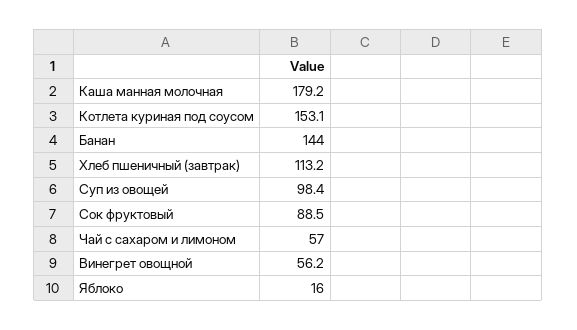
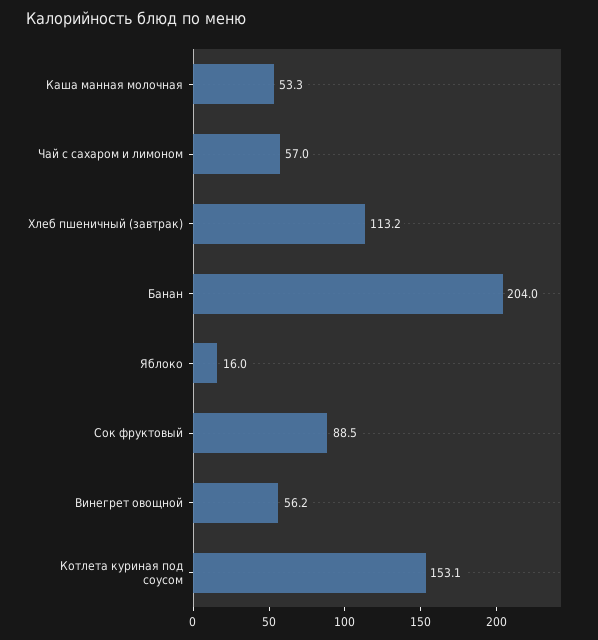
  {
-   "Каша манная молочная": 179.2,
+   "Каша манная молочная": 53.3,
    "Котлета куриная под соусом": 153.1,
-   "Банан": 144,
+   "Банан": 204,
    "Хлеб пшеничный (завтрак)": 113.2,
-   "Суп из овощей": 98.4,
    "Сок фруктовый": 88.5,
    "Чай с сахаром и лимоном": 57,
    "Винегрет овощной": 56.2,
    "Яблоко": 16
  }

